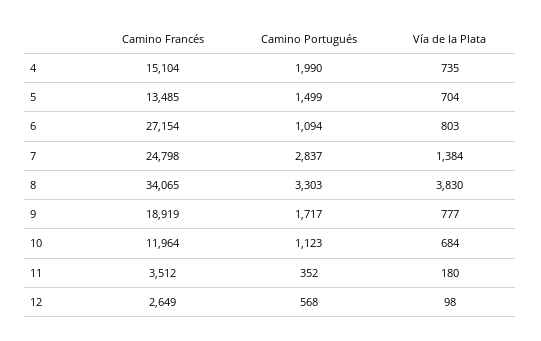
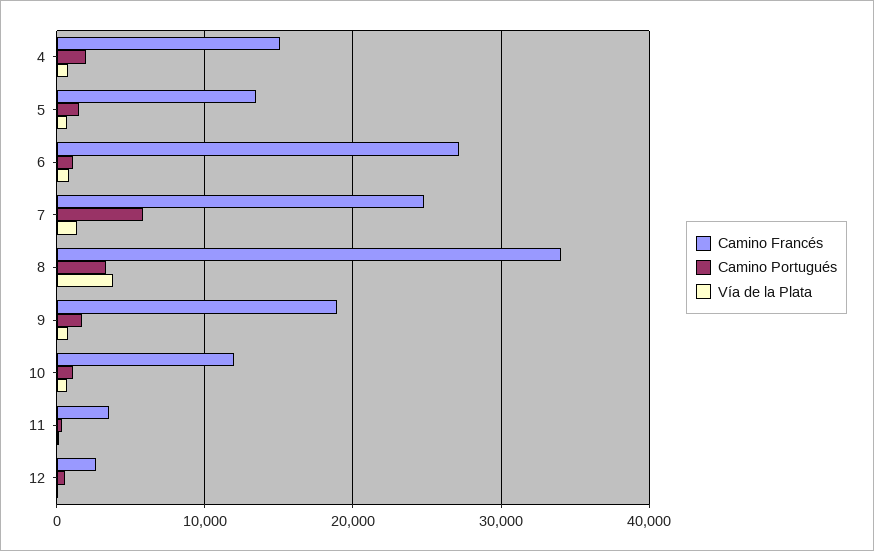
  {
    "Camino Francés": {
      "4": 15104,
      "5": 13485,
      "6": 27154,
      "7": 24798,
      "8": 34065,
      "9": 18919,
      "10": 11964,
      "11": 3512,
      "12": 2649
    },
    "Camino Portugués": {
      "4": 1990,
      "5": 1499,
      "6": 1094,
-     "7": 2837,
+     "7": 6000,
      "8": 3303,
      "9": 1717,
      "10": 1123,
      "11": 352,
      "12": 568
    },
    "Vía de la Plata": {
      "4": 735,
      "5": 704,
      "6": 803,
      "7": 1384,
      "8": 3830,
      "9": 777,
      "10": 684,
      "11": 180,
      "12": 98
    }
  }

